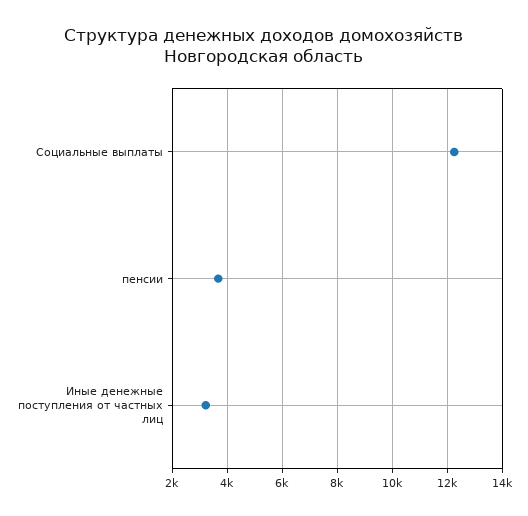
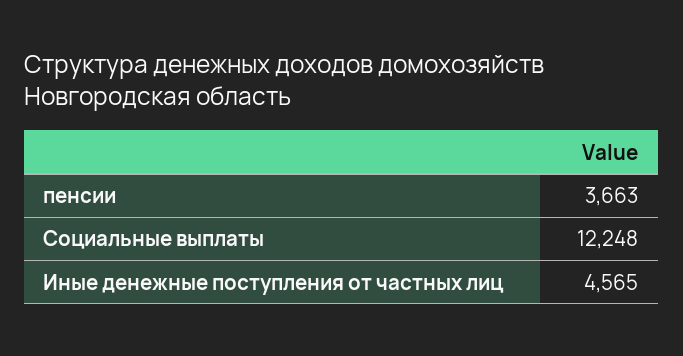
  {
    "Социальные выплаты": 12248,
    "пенсии": 3663,
-   "Иные денежные поступления от частных лиц": 3250
+   "Иные денежные поступления от частных лиц": 4565
  }

